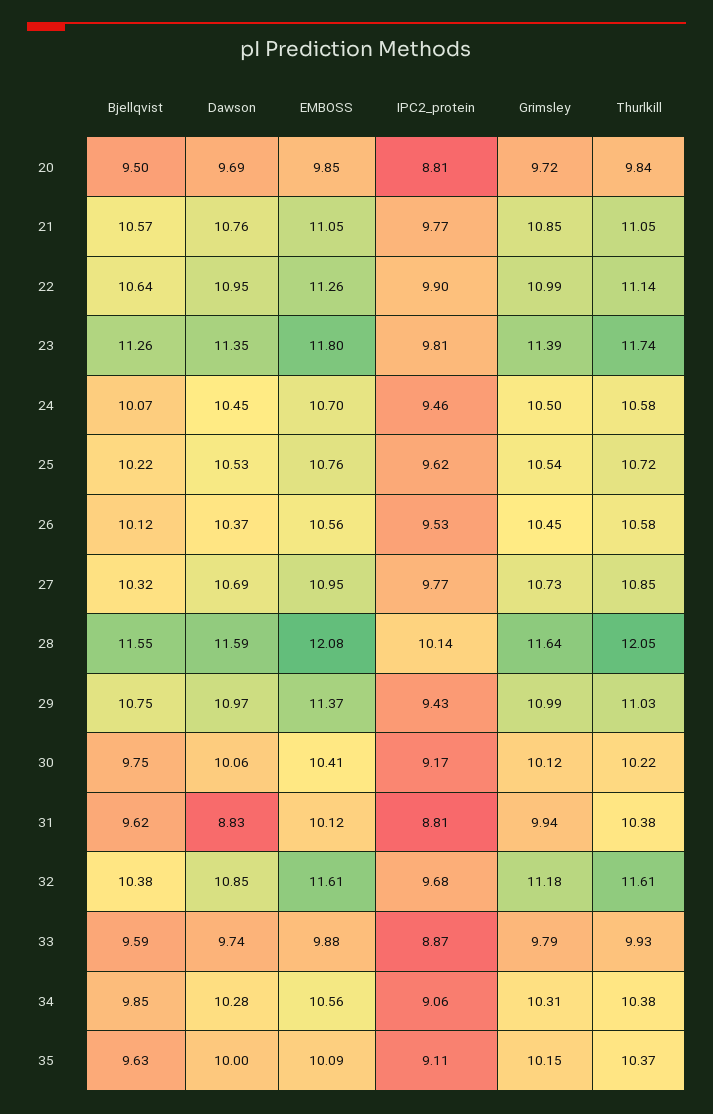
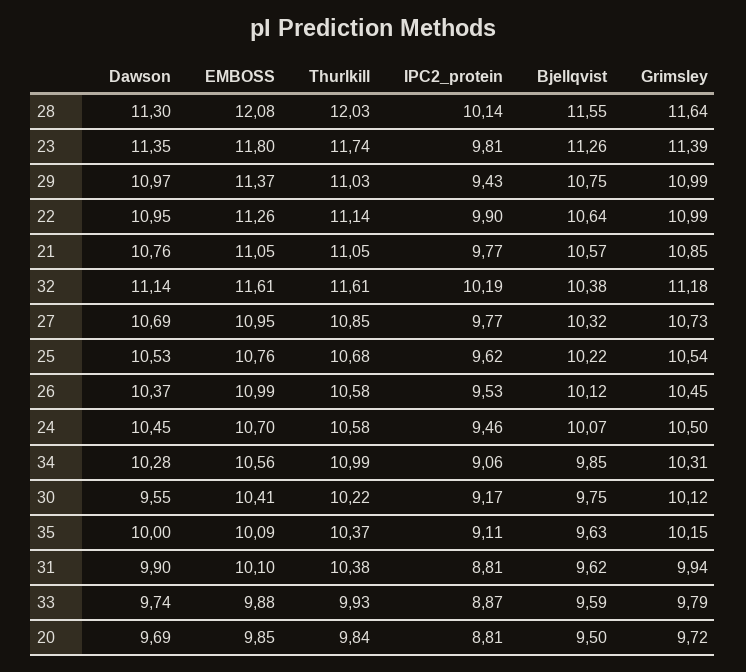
  {
    "Bjellqvist": {
      "20": 9.5,
      "21": 10.57,
      "22": 10.64,
      "23": 11.26,
      "24": 10.07,
      "25": 10.22,
      "26": 10.12,
      "27": 10.32,
      "28": 11.55,
      "29": 10.75,
      "30": 9.75,
      "31": 9.62,
      "32": 10.38,
      "33": 9.59,
      "34": 9.85,
      "35": 9.63
    },
    "Dawson": {
      "20": 9.69,
      "21": 10.76,
      "22": 10.95,
      "23": 11.35,
      "24": 10.45,
      "25": 10.53,
      "26": 10.37,
      "27": 10.69,
-     "28": 11.59,
+     "28": 11.3,
      "29": 10.97,
-     "30": 10.06,
+     "30": 9.55,
-     "31": 8.83,
+     "31": 9.9,
-     "32": 10.85,
+     "32": 11.14,
      "33": 9.74,
      "34": 10.28,
      "35": 10
    },
    "EMBOSS": {
      "20": 9.85,
      "21": 11.05,
      "22": 11.26,
      "23": 11.8,
      "24": 10.7,
      "25": 10.76,
-     "26": 10.56,
+     "26": 10.99,
      "27": 10.95,
      "28": 12.08,
      "29": 11.37,
      "30": 10.41,
-     "31": 10.12,
+     "31": 10.1,
      "32": 11.61,
      "33": 9.88,
      "34": 10.56,
      "35": 10.09
    },
    "IPC2_protein": {
      "20": 8.81,
      "21": 9.77,
      "22": 9.9,
      "23": 9.81,
      "24": 9.46,
      "25": 9.62,
      "26": 9.53,
      "27": 9.77,
      "28": 10.14,
      "29": 9.43,
      "30": 9.17,
      "31": 8.81,
-     "32": 9.68,
+     "32": 10.19,
      "33": 8.87,
      "34": 9.06,
      "35": 9.11
    },
    "Grimsley": {
      "20": 9.72,
      "21": 10.85,
      "22": 10.99,
      "23": 11.39,
      "24": 10.5,
      "25": 10.54,
      "26": 10.45,
      "27": 10.73,
      "28": 11.64,
      "29": 10.99,
      "30": 10.12,
      "31": 9.94,
      "32": 11.18,
      "33": 9.79,
      "34": 10.31,
      "35": 10.15
    },
    "Thurlkill": {
      "20": 9.84,
      "21": 11.05,
      "22": 11.14,
      "23": 11.74,
      "24": 10.58,
-     "25": 10.72,
+     "25": 10.68,
      "26": 10.58,
      "27": 10.85,
-     "28": 12.05,
+     "28": 12.03,
      "29": 11.03,
      "30": 10.22,
      "31": 10.38,
      "32": 11.61,
      "33": 9.93,
-     "34": 10.38,
+     "34": 10.99,
      "35": 10.37
    }
  }

